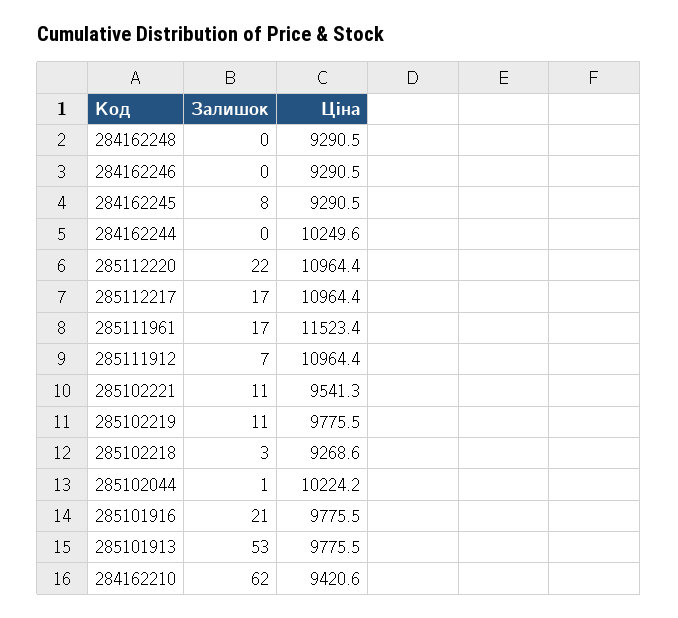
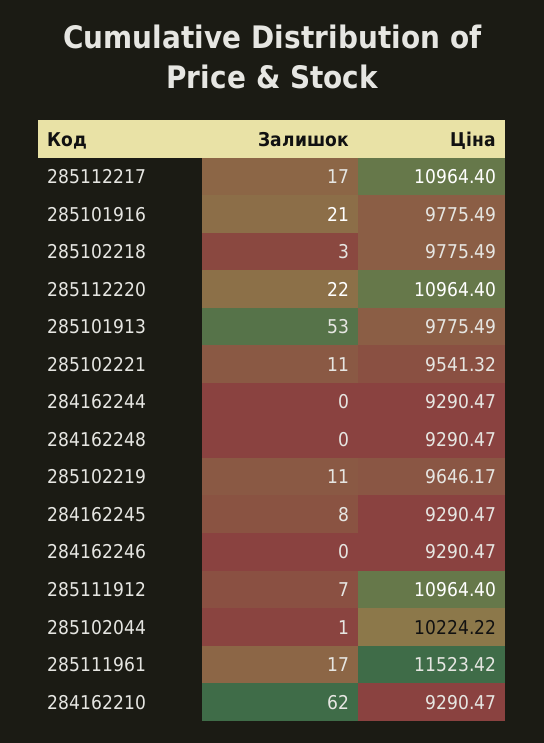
  {
    "Залишок": {
      "284162248": 0,
      "284162246": 0,
      "284162245": 8,
      "284162244": 0,
      "285112220": 22,
      "285112217": 17,
      "285111961": 17,
      "285111912": 7,
      "285102221": 11,
      "285102219": 11,
      "285102218": 3,
      "285102044": 1,
      "285101916": 21,
      "285101913": 53,
      "284162210": 62
    },
    "Ціна": {
      "284162248": 9290.47,
      "284162246": 9290.47,
      "284162245": 9290.47,
-     "284162244": 10249.6,
+     "284162244": 9290.47,
      "285112220": 10964.4,
      "285112217": 10964.4,
      "285111961": 11523.42,
      "285111912": 10964.4,
      "285102221": 9541.32,
-     "285102219": 9775.5,
+     "285102219": 9646.17,
-     "285102218": 9268.6,
+     "285102218": 9775.49,
      "285102044": 10224.22,
      "285101916": 9775.49,
      "285101913": 9775.49,
-     "284162210": 9420.6
+     "284162210": 9290.47
    }
  }

